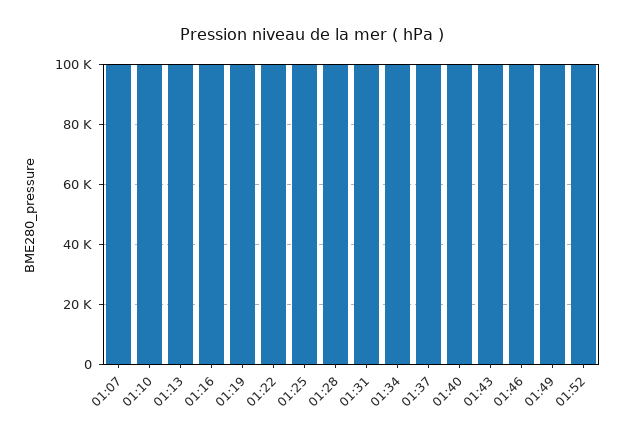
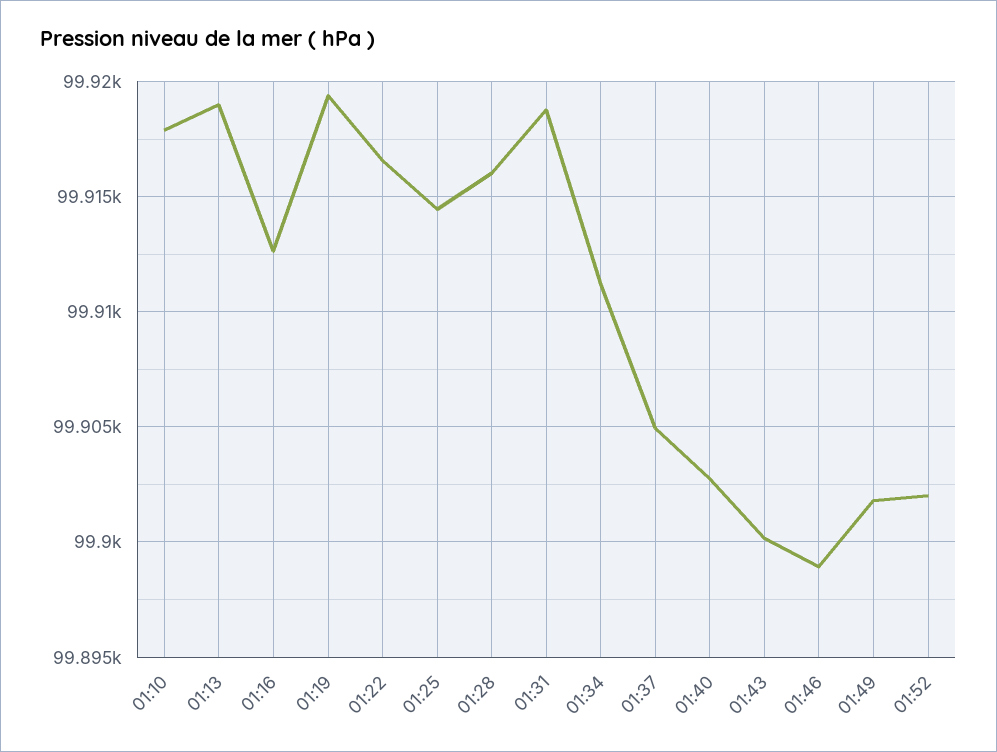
  {
-   "01:07": 100000,
    "01:10": 99918,
    "01:13": 99919,
    "01:16": 99912.5,
    "01:19": 99919.5,
    "01:22": 99916.5,
    "01:25": 99914.5,
    "01:28": 99916,
    "01:31": 99919,
    "01:34": 99911,
    "01:37": 99905,
    "01:40": 99903,
    "01:43": 99900,
    "01:46": 99899,
    "01:49": 99902,
    "01:52": 99902
  }

